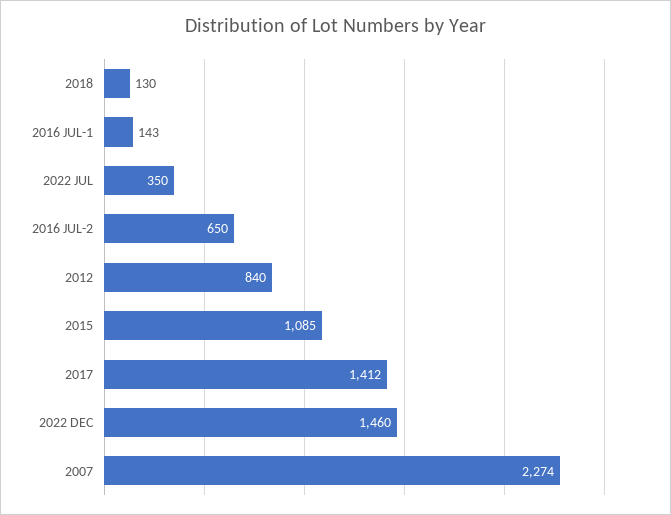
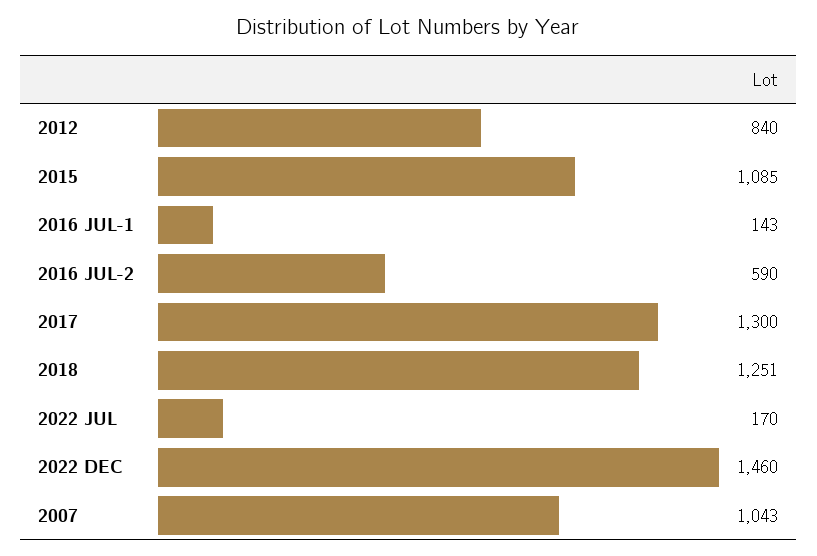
  {
-   "2018": 130,
+   "2018": 1251,
    "2016 JUL-1": 143,
-   "2022 JUL": 350,
+   "2022 JUL": 170,
-   "2016 JUL-2": 650,
+   "2016 JUL-2": 590,
    "2012": 840,
    "2015": 1085,
-   "2017": 1412,
+   "2017": 1300,
    "2022 DEC": 1460,
-   "2007": 2274
+   "2007": 1043
  }

